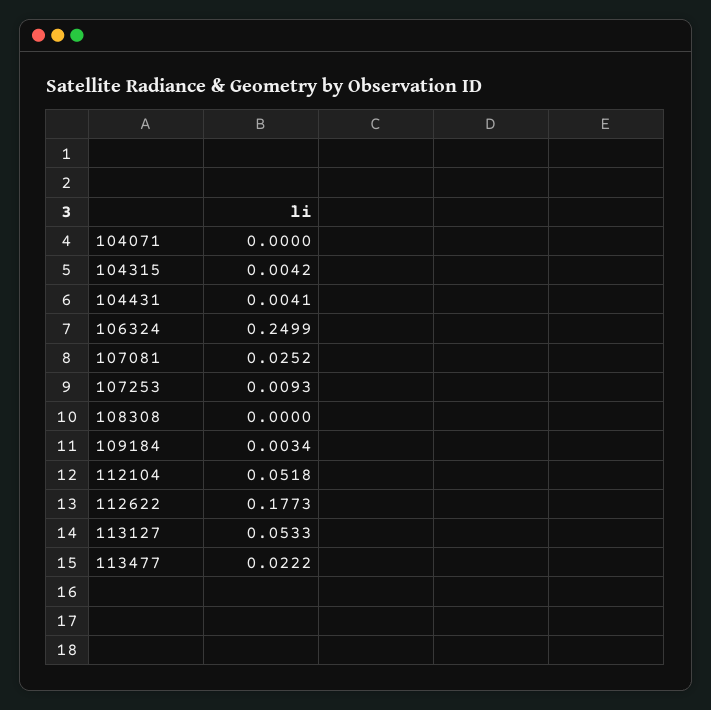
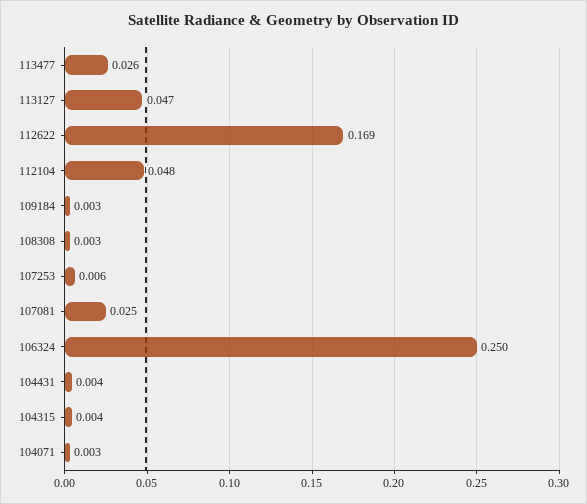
  {
-   "104071": 0,
+   "104071": 0.003,
    "104315": 0.0042,
    "104431": 0.0041,
    "106324": 0.2499,
    "107081": 0.0252,
-   "107253": 0.0093,
+   "107253": 0.006,
-   "108308": 0,
+   "108308": 0.003,
    "109184": 0.0034,
-   "112104": 0.0518,
+   "112104": 0.048,
-   "112622": 0.1773,
+   "112622": 0.169,
-   "113127": 0.0533,
+   "113127": 0.047,
-   "113477": 0.0222
+   "113477": 0.026
  }

